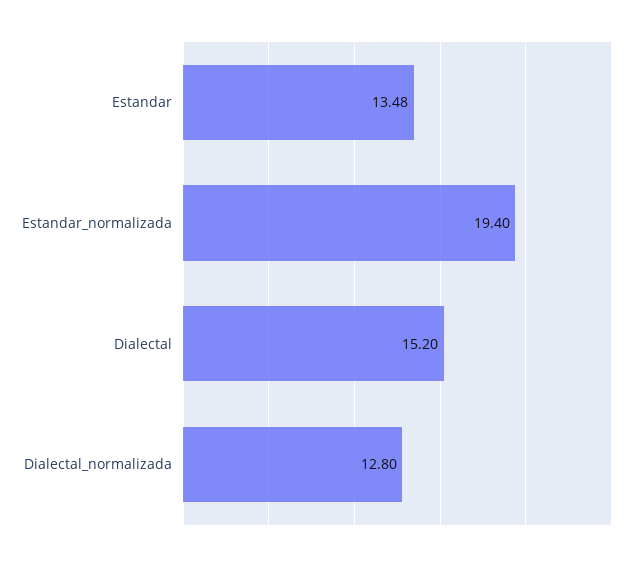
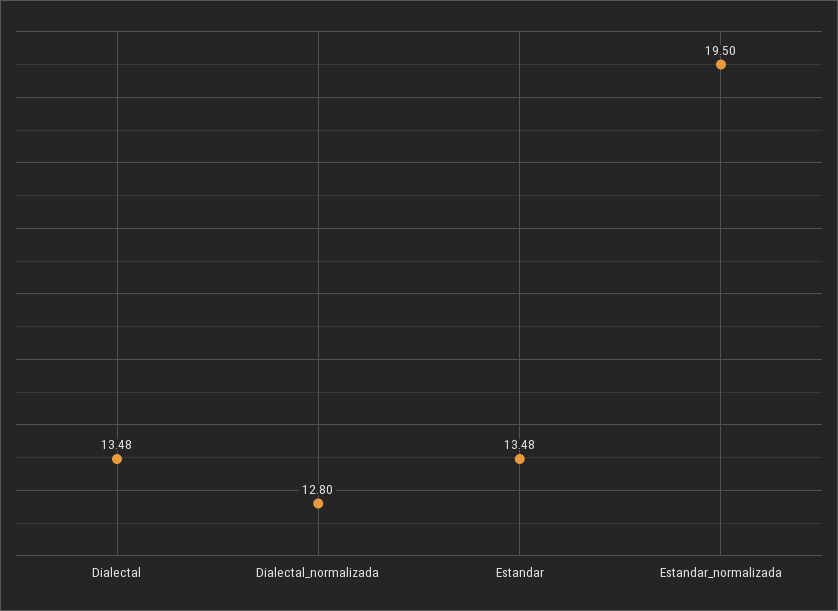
  {
    "Estandar": 13.48,
-   "Estandar_normalizada": 19.4,
+   "Estandar_normalizada": 19.5,
-   "Dialectal": 15.2,
+   "Dialectal": 13.48,
    "Dialectal_normalizada": 12.8
  }

